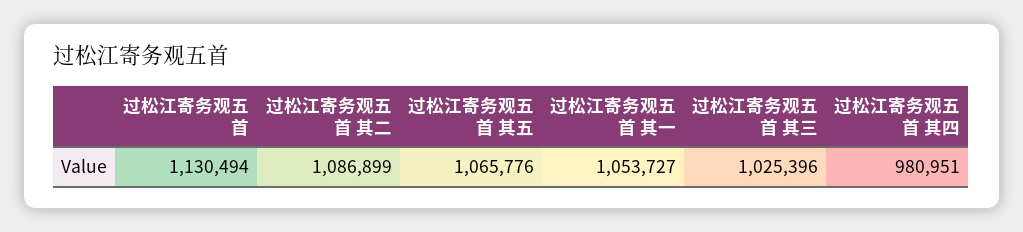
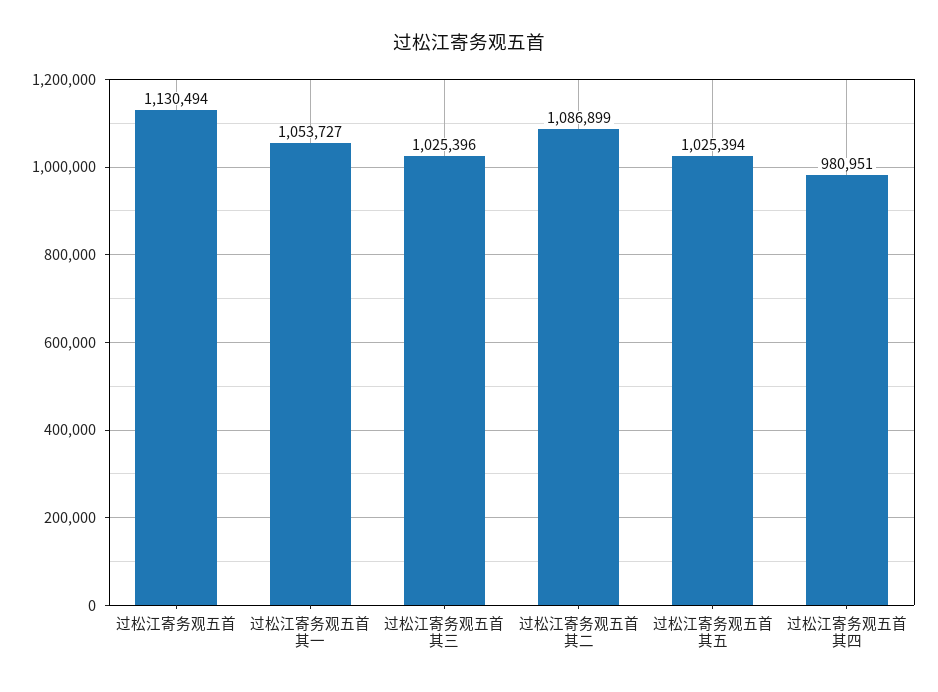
  {
    "过松江寄务观五首": 1130494,
    "过松江寄务观五首 其二": 1086899,
-   "过松江寄务观五首 其五": 1065776,
+   "过松江寄务观五首 其五": 1025394,
    "过松江寄务观五首 其一": 1053727,
    "过松江寄务观五首 其三": 1025396,
    "过松江寄务观五首 其四": 980951
  }

